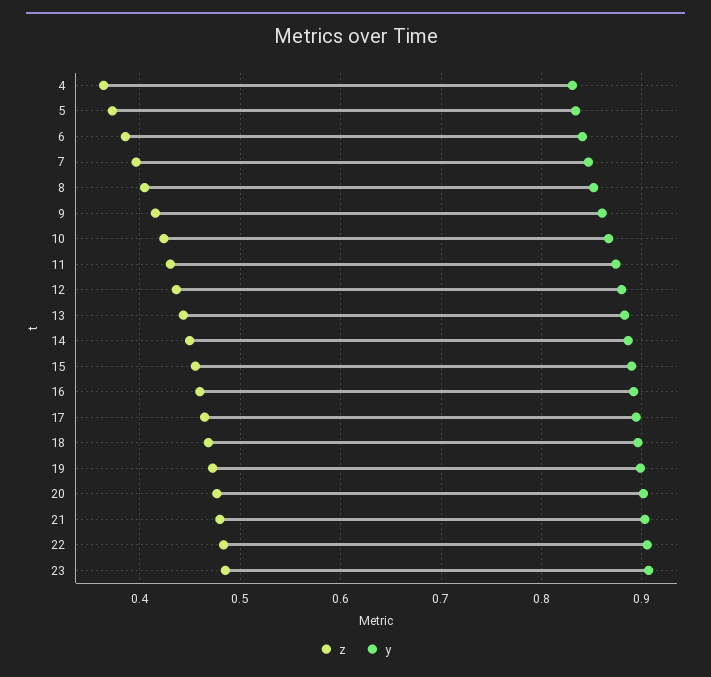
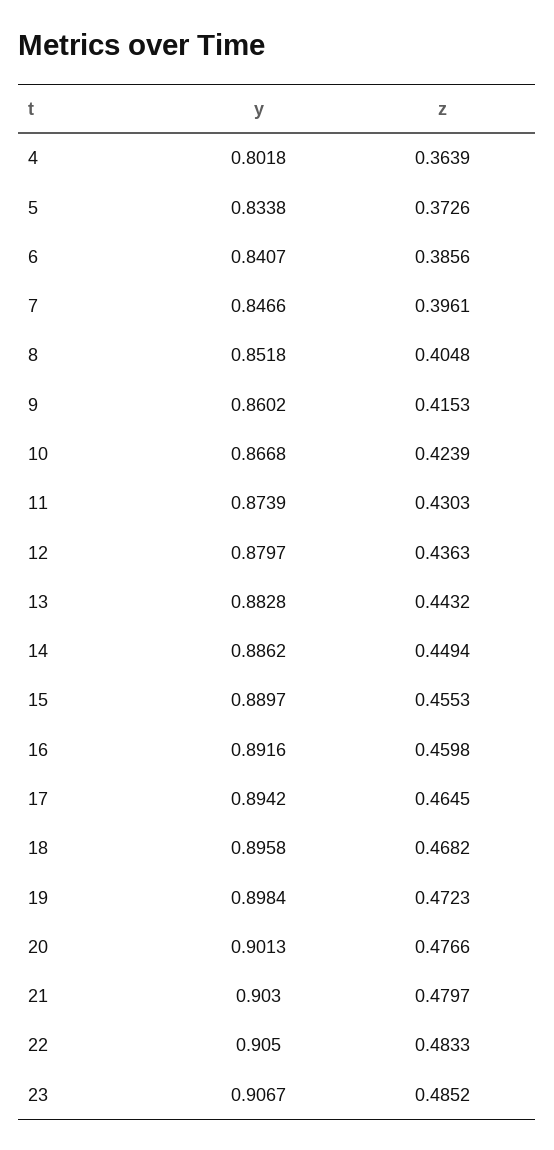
  {
    "z": {
      "4": 0.3639,
      "5": 0.3726,
      "6": 0.3856,
      "7": 0.3961,
      "8": 0.4048,
      "9": 0.4153,
      "10": 0.4239,
      "11": 0.4303,
      "12": 0.4363,
      "13": 0.4432,
      "14": 0.4494,
      "15": 0.4553,
      "16": 0.4598,
      "17": 0.4645,
      "18": 0.4682,
      "19": 0.4723,
      "20": 0.4766,
      "21": 0.4797,
      "22": 0.4833,
      "23": 0.4852
    },
    "y": {
-     "4": 0.83,
+     "4": 0.8018,
      "5": 0.8338,
      "6": 0.8407,
      "7": 0.8466,
      "8": 0.8518,
      "9": 0.8602,
      "10": 0.8668,
      "11": 0.8739,
      "12": 0.8797,
      "13": 0.8828,
      "14": 0.8862,
      "15": 0.8897,
      "16": 0.8916,
      "17": 0.8942,
      "18": 0.8958,
      "19": 0.8984,
      "20": 0.9013,
      "21": 0.903,
      "22": 0.905,
      "23": 0.9067
    }
  }

